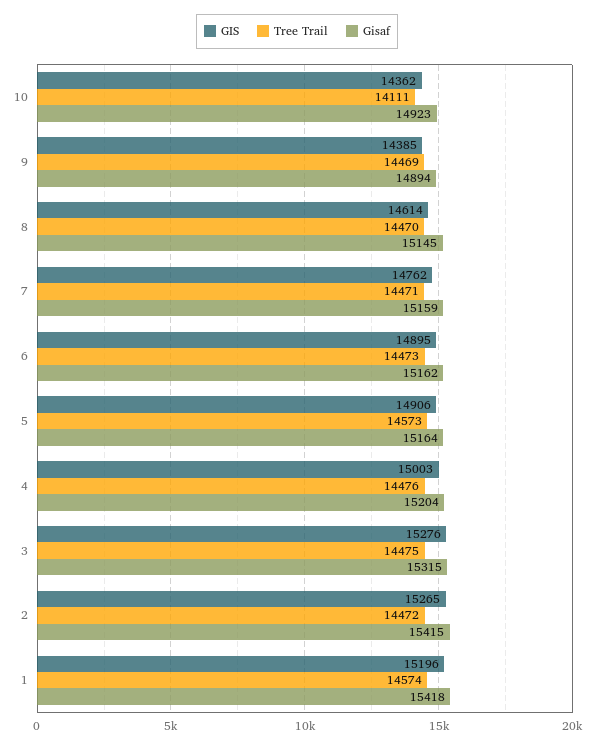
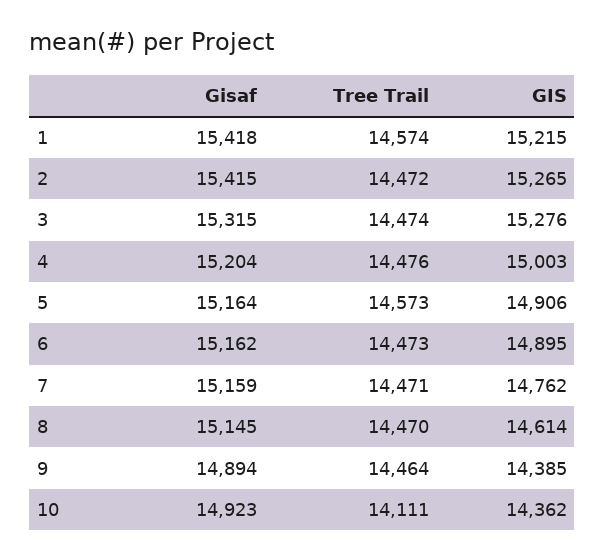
  {
    "GIS": {
      "10": 14362,
      "9": 14385,
      "8": 14614,
      "7": 14762,
      "6": 14895,
      "5": 14906,
      "4": 15003,
      "3": 15276,
      "2": 15265,
-     "1": 15196
+     "1": 15215
    },
    "Tree Trail": {
      "10": 14111,
-     "9": 14469,
+     "9": 14464,
      "8": 14470,
      "7": 14471,
      "6": 14473,
      "5": 14573,
      "4": 14476,
-     "3": 14475,
+     "3": 14474,
      "2": 14472,
      "1": 14574
    },
    "Gisaf": {
      "10": 14923,
      "9": 14894,
      "8": 15145,
      "7": 15159,
      "6": 15162,
      "5": 15164,
      "4": 15204,
      "3": 15315,
      "2": 15415,
      "1": 15418
    }
  }

